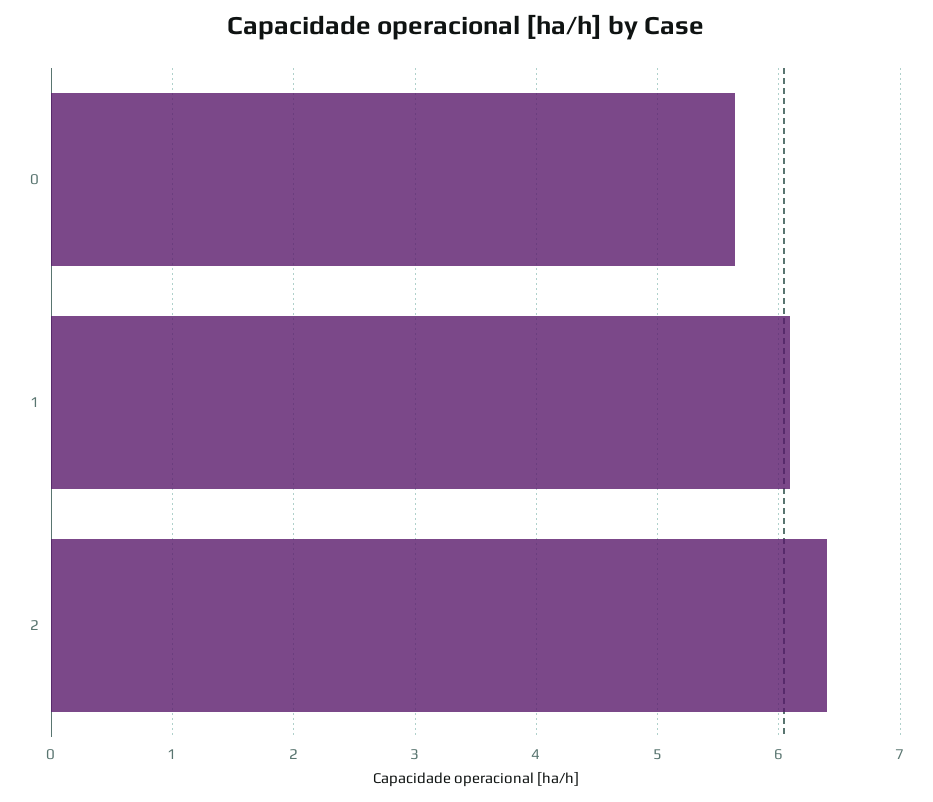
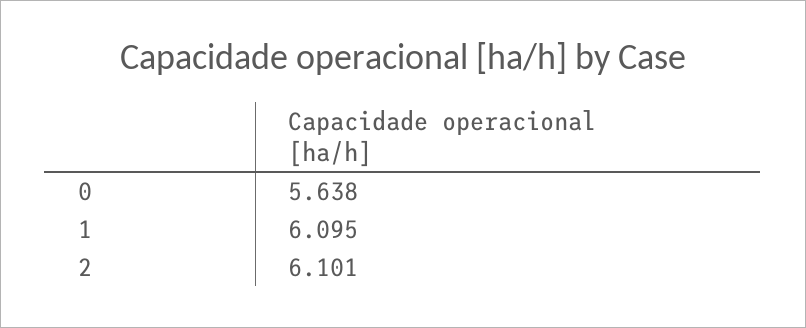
  {
    "0": 5.638,
    "1": 6.095,
-   "2": 6.4
+   "2": 6.101
  }

